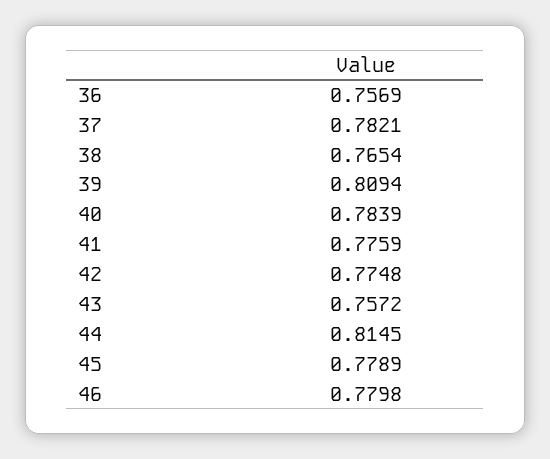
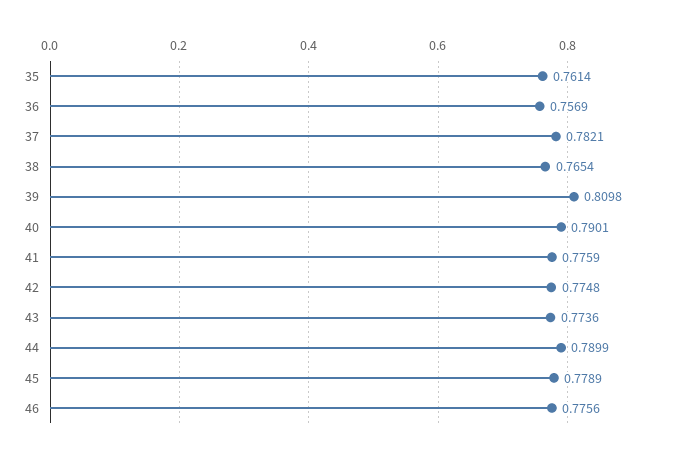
  {
    "36": 0.7569,
    "37": 0.7821,
    "38": 0.7654,
-   "39": 0.8094,
+   "39": 0.8098,
-   "40": 0.7839,
+   "40": 0.7901,
    "41": 0.7759,
    "42": 0.7748,
-   "43": 0.7572,
+   "43": 0.7736,
-   "44": 0.8145,
+   "44": 0.7899,
    "45": 0.7789,
-   "46": 0.7798
+   "46": 0.7756,
+   "35": 0.7614
  }

